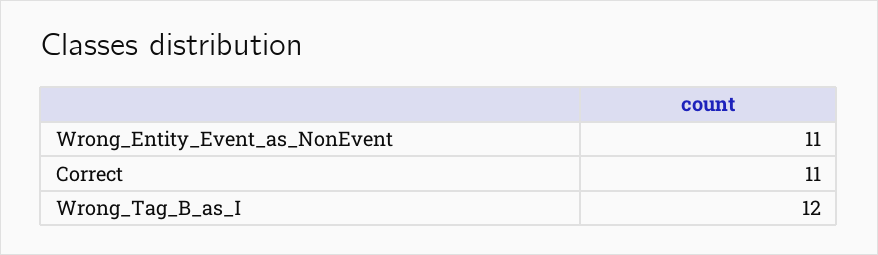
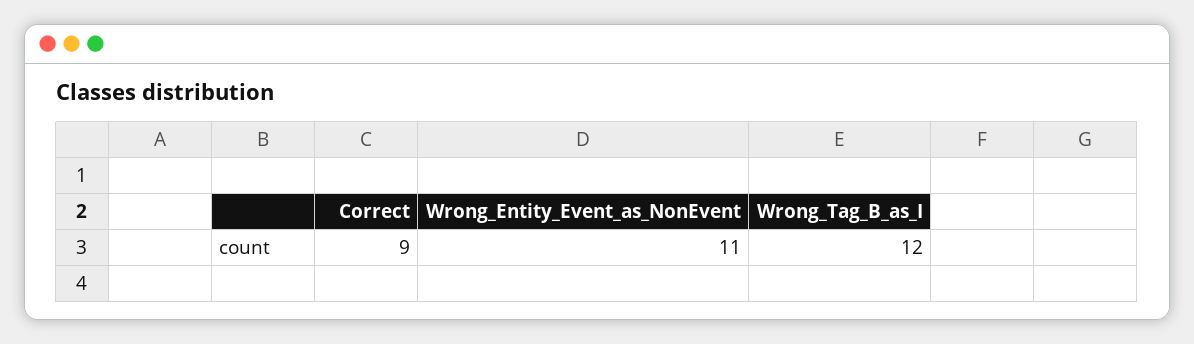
  {
    "Wrong_Entity_Event_as_NonEvent": 11,
-   "Correct": 11,
+   "Correct": 9,
    "Wrong_Tag_B_as_I": 12
  }

